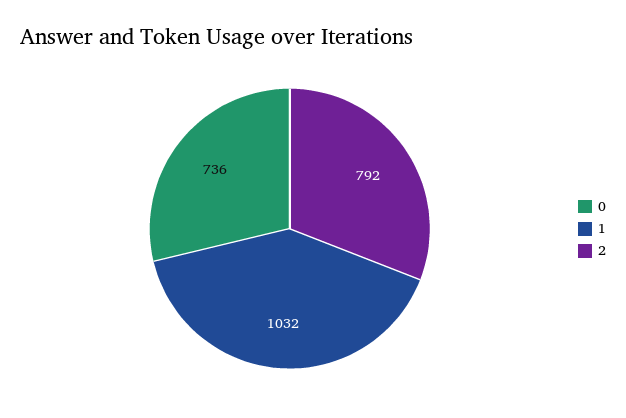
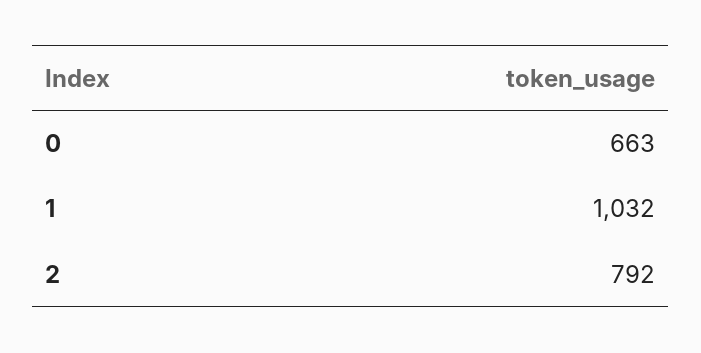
  {
-   "0": 736,
+   "0": 663,
    "1": 1032,
    "2": 792
  }

